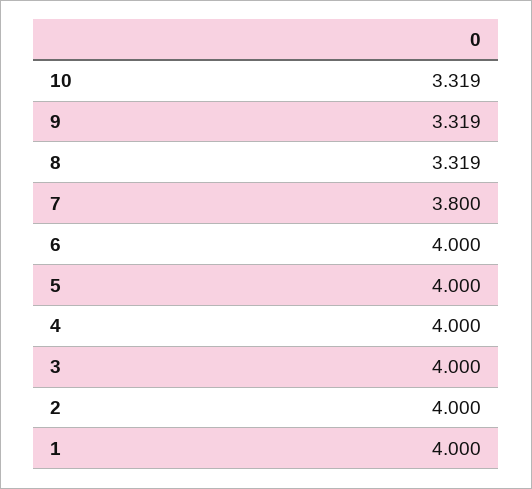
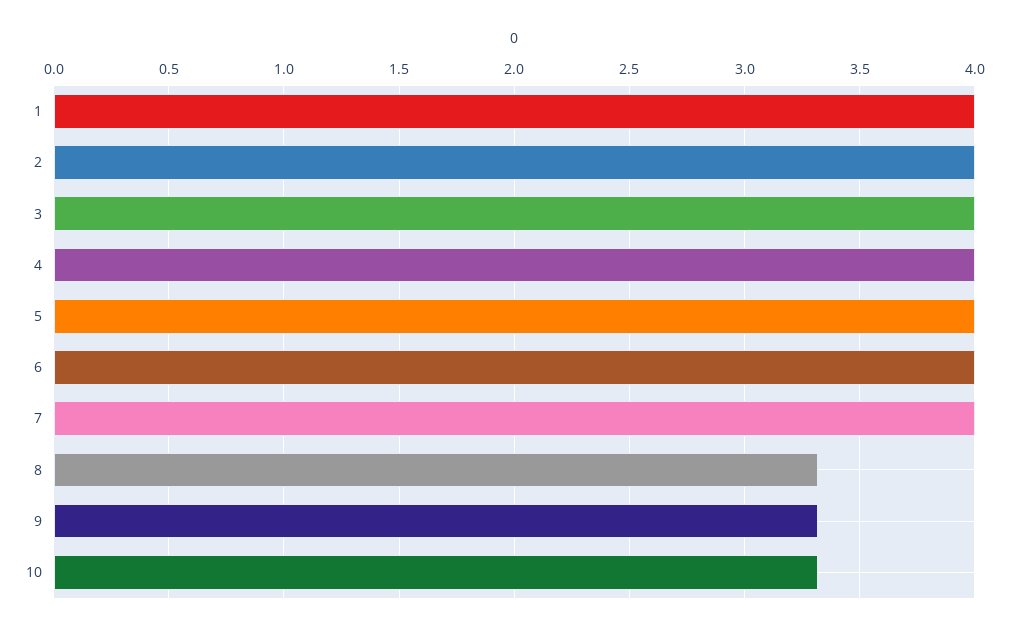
  {
    "10": 3.319,
    "9": 3.319,
    "8": 3.319,
-   "7": 3.8,
+   "7": 4,
    "6": 4,
    "5": 4,
    "4": 4,
    "3": 4,
    "2": 4,
    "1": 4
  }

